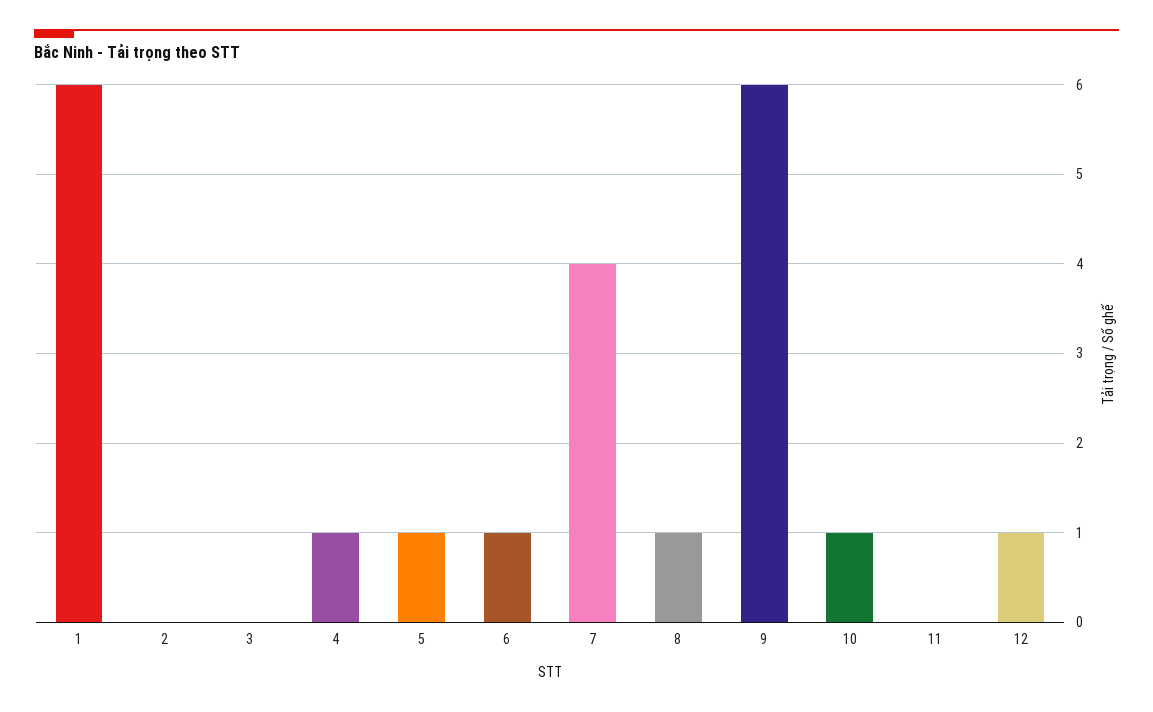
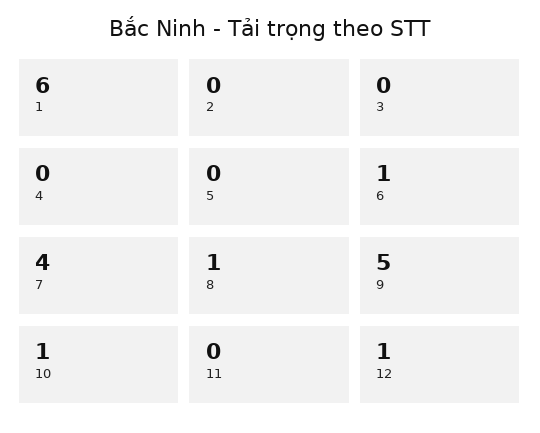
  {
    "1": 6,
    "2": 0,
    "3": 0,
-   "4": 1,
+   "4": 0,
-   "5": 1,
+   "5": 0,
    "6": 1,
    "7": 4,
    "8": 1,
-   "9": 6,
+   "9": 5,
    "10": 1,
    "11": 0,
    "12": 1
  }

